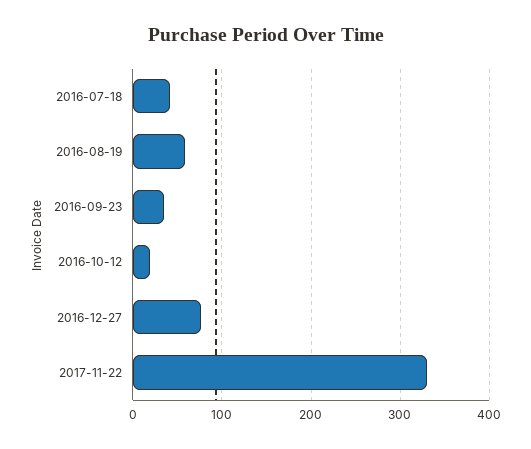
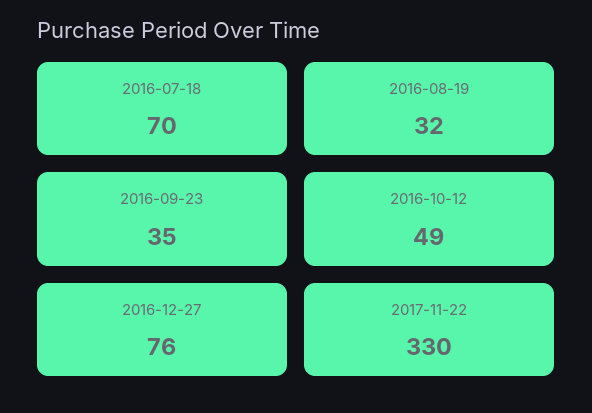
  {
-   "2016-07-18": 40,
+   "2016-07-18": 70,
-   "2016-08-19": 60,
+   "2016-08-19": 32,
    "2016-09-23": 35,
-   "2016-10-12": 20,
+   "2016-10-12": 49,
    "2016-12-27": 76,
    "2017-11-22": 330
  }

